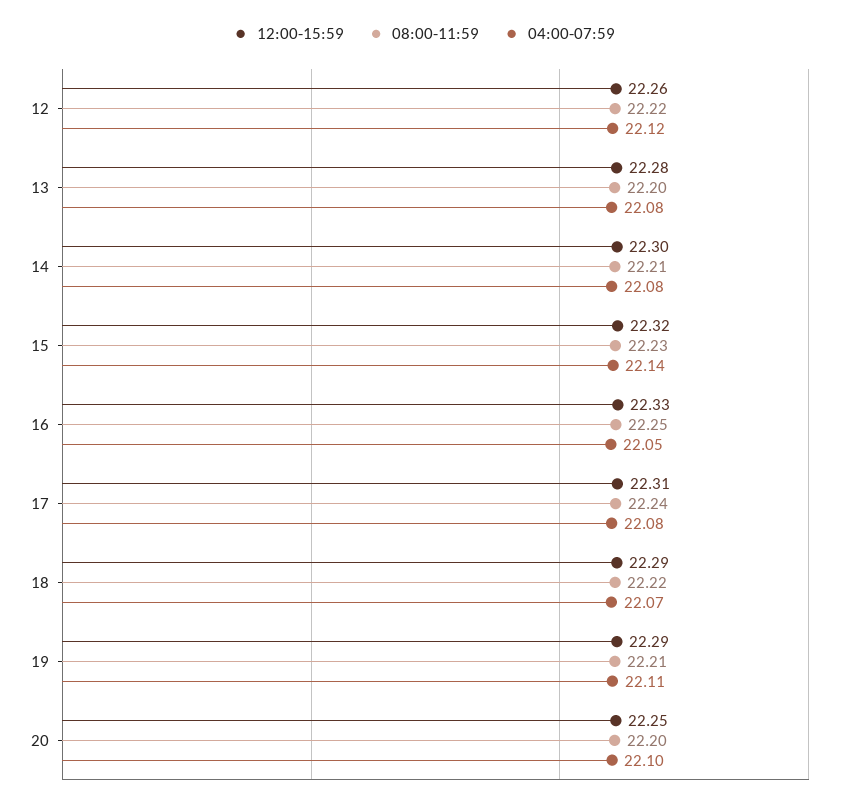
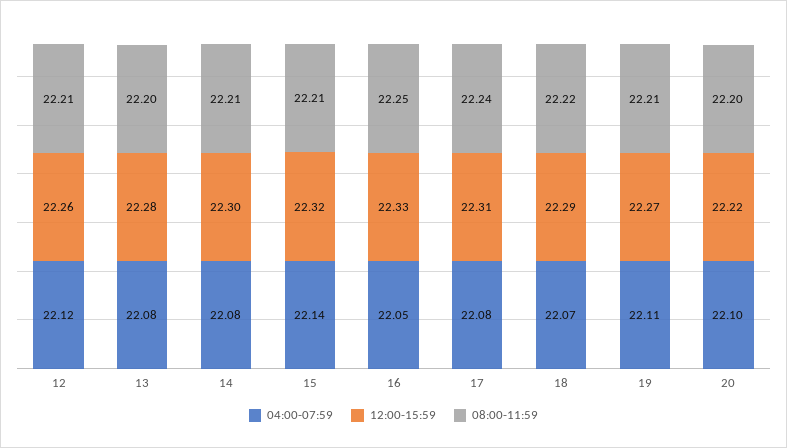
  {
    "12:00-15:59": {
      "12": 22.26,
      "13": 22.28,
      "14": 22.3,
      "15": 22.32,
      "16": 22.33,
      "17": 22.31,
      "18": 22.29,
-     "19": 22.29,
+     "19": 22.27,
-     "20": 22.25
+     "20": 22.22
    },
    "08:00-11:59": {
-     "12": 22.22,
+     "12": 22.21,
      "13": 22.2,
      "14": 22.21,
-     "15": 22.23,
+     "15": 22.21,
      "16": 22.25,
      "17": 22.24,
      "18": 22.22,
      "19": 22.21,
      "20": 22.2
    },
    "04:00-07:59": {
      "12": 22.12,
      "13": 22.08,
      "14": 22.08,
      "15": 22.14,
      "16": 22.05,
      "17": 22.08,
      "18": 22.07,
      "19": 22.11,
      "20": 22.1
    }
  }

